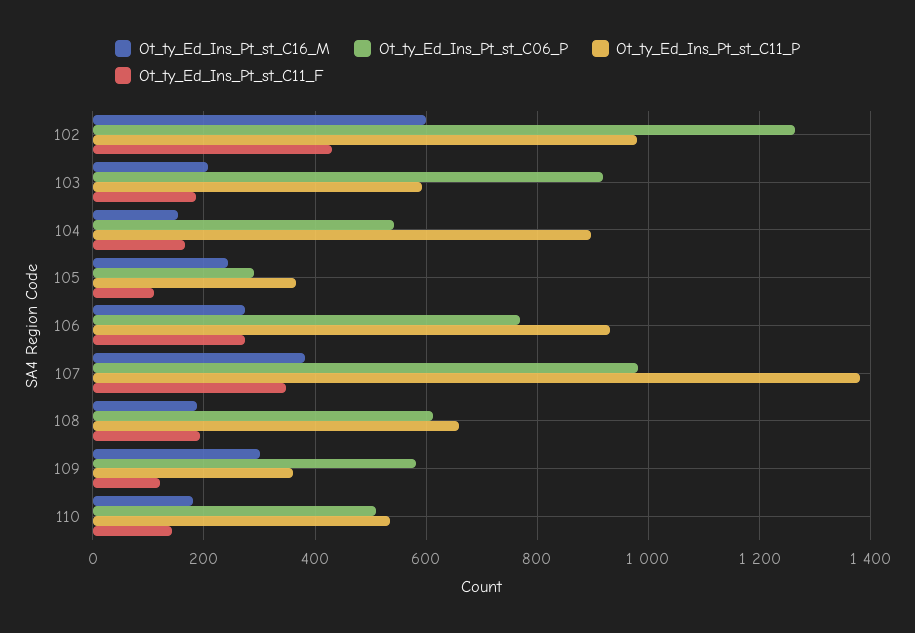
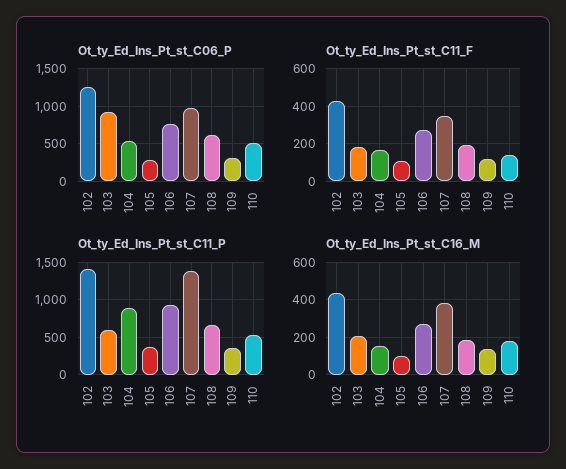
  {
    "Ot_ty_Ed_Ins_Pt_st_C16_M": {
-     "102": 600,
+     "102": 450,
      "103": 200,
      "104": 160,
-     "105": 240,
+     "105": 100,
      "106": 280,
      "107": 380,
      "108": 180,
-     "109": 300,
+     "109": 150,
      "110": 180
    },
    "Ot_ty_Ed_Ins_Pt_st_C06_P": {
      "102": 1260,
      "103": 920,
      "104": 540,
      "105": 300,
      "106": 760,
      "107": 980,
      "108": 620,
-     "109": 580,
+     "109": 300,
      "110": 500
    },
    "Ot_ty_Ed_Ins_Pt_st_C11_P": {
-     "102": 980,
+     "102": 1400,
      "103": 600,
      "104": 900,
      "105": 360,
      "106": 940,
      "107": 1380,
      "108": 660,
      "109": 360,
      "110": 540
    },
    "Ot_ty_Ed_Ins_Pt_st_C11_F": {
      "102": 440,
      "103": 180,
      "104": 160,
      "105": 120,
      "106": 280,
      "107": 340,
      "108": 200,
      "109": 120,
      "110": 140
    }
  }

